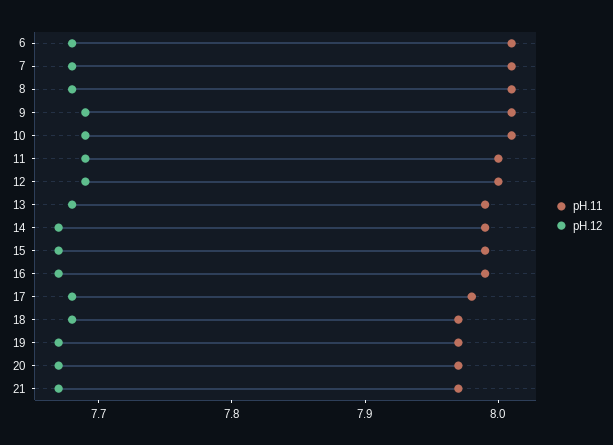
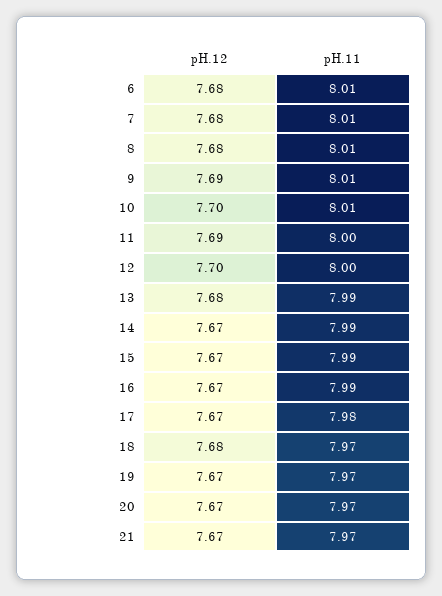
  {
    "pH.11": {
      "6": 8.01,
      "7": 8.01,
      "8": 8.01,
      "9": 8.01,
      "10": 8.01,
      "11": 8,
      "12": 8,
      "13": 7.99,
      "14": 7.99,
      "15": 7.99,
      "16": 7.99,
      "17": 7.98,
      "18": 7.97,
      "19": 7.97,
      "20": 7.97,
      "21": 7.97
    },
    "pH.12": {
      "6": 7.68,
      "7": 7.68,
      "8": 7.68,
      "9": 7.69,
-     "10": 7.69,
+     "10": 7.7,
      "11": 7.69,
-     "12": 7.69,
+     "12": 7.7,
      "13": 7.68,
      "14": 7.67,
      "15": 7.67,
      "16": 7.67,
-     "17": 7.68,
+     "17": 7.67,
      "18": 7.68,
      "19": 7.67,
      "20": 7.67,
      "21": 7.67
    }
  }

